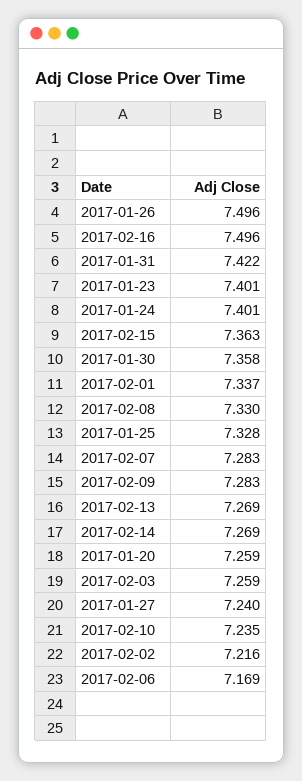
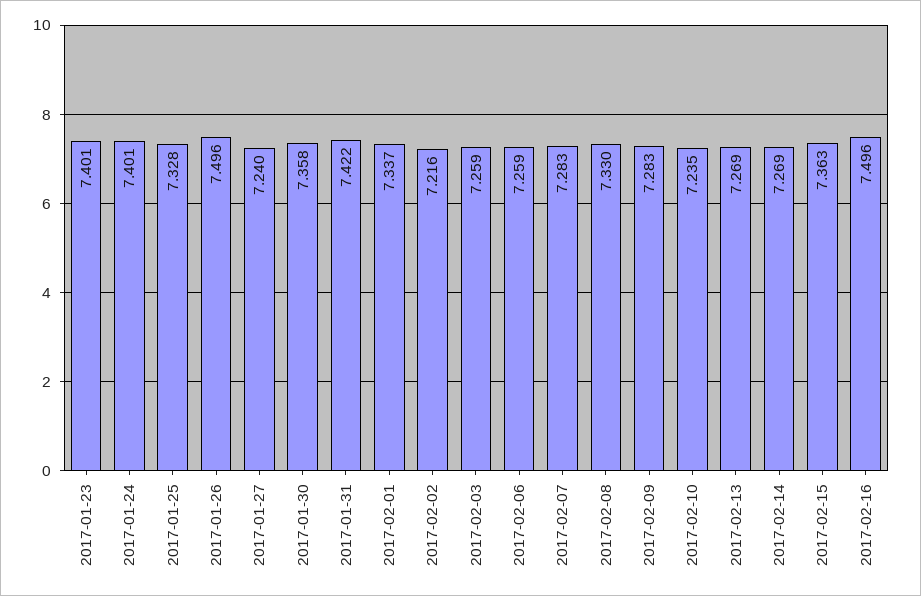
  {
    "2017-01-26": 7.496,
    "2017-02-16": 7.496,
    "2017-01-31": 7.422,
    "2017-01-23": 7.401,
    "2017-01-24": 7.401,
    "2017-02-15": 7.363,
    "2017-01-30": 7.358,
    "2017-02-01": 7.337,
    "2017-02-08": 7.33,
    "2017-01-25": 7.328,
    "2017-02-07": 7.283,
    "2017-02-09": 7.283,
    "2017-02-13": 7.269,
    "2017-02-14": 7.269,
-   "2017-01-20": 7.259,
    "2017-02-03": 7.259,
    "2017-01-27": 7.24,
    "2017-02-10": 7.235,
    "2017-02-02": 7.216,
-   "2017-02-06": 7.169
+   "2017-02-06": 7.259
  }

